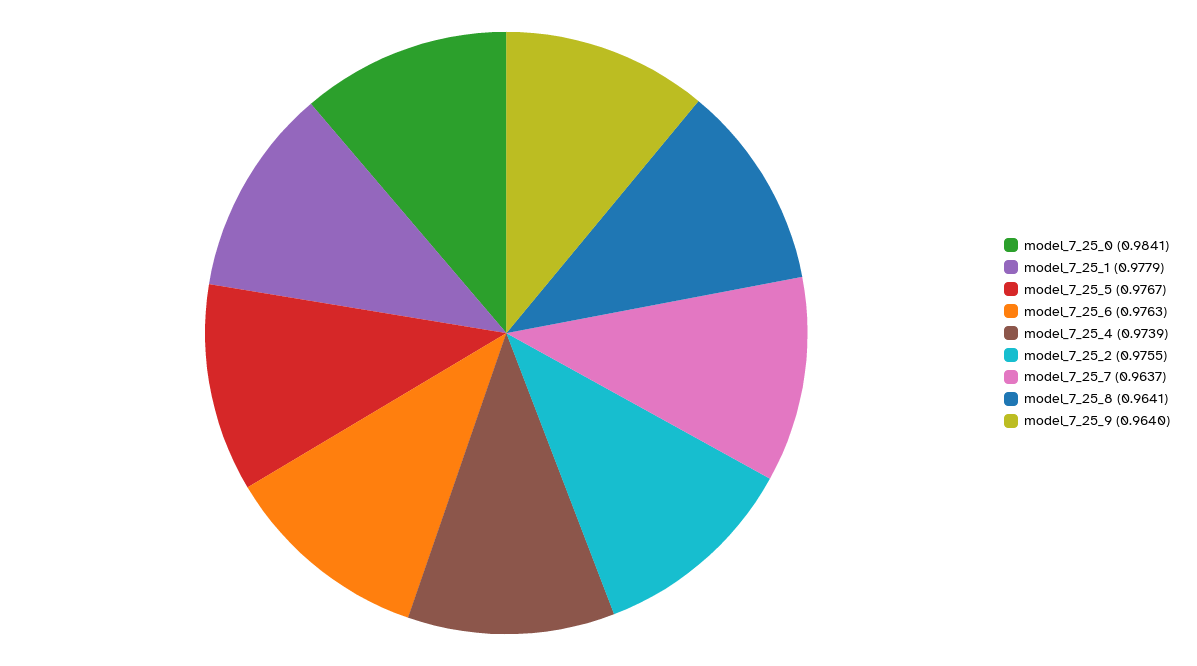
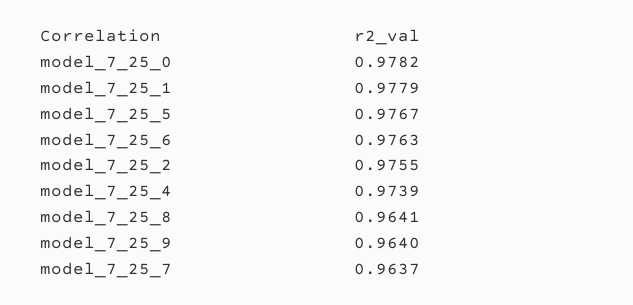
  {
-   "model_7_25_0": 0.9841,
+   "model_7_25_0": 0.9782,
    "model_7_25_1": 0.9779,
    "model_7_25_5": 0.9767,
    "model_7_25_6": 0.9763,
    "model_7_25_4": 0.9739,
    "model_7_25_2": 0.9755,
    "model_7_25_7": 0.9637,
    "model_7_25_8": 0.9641,
    "model_7_25_9": 0.964
  }

